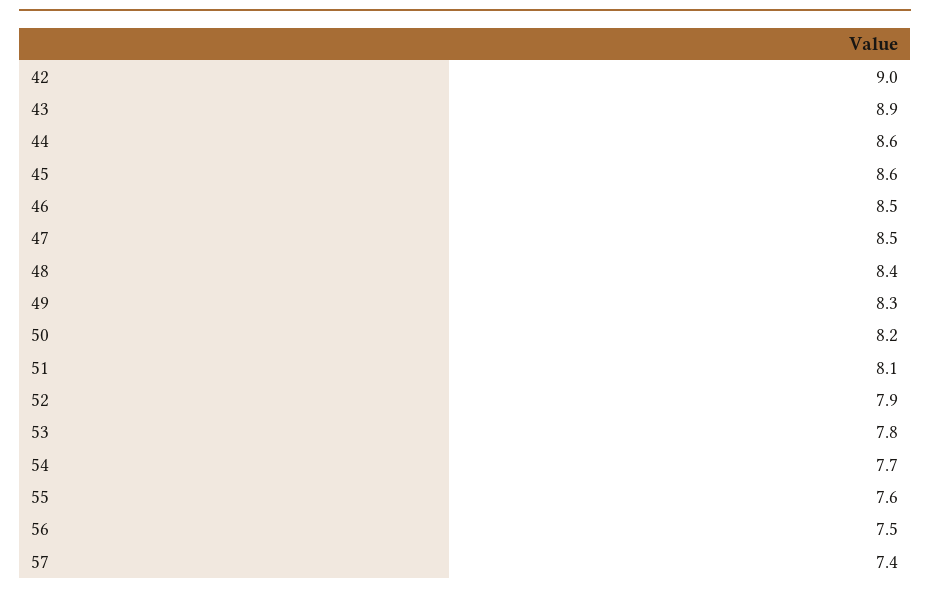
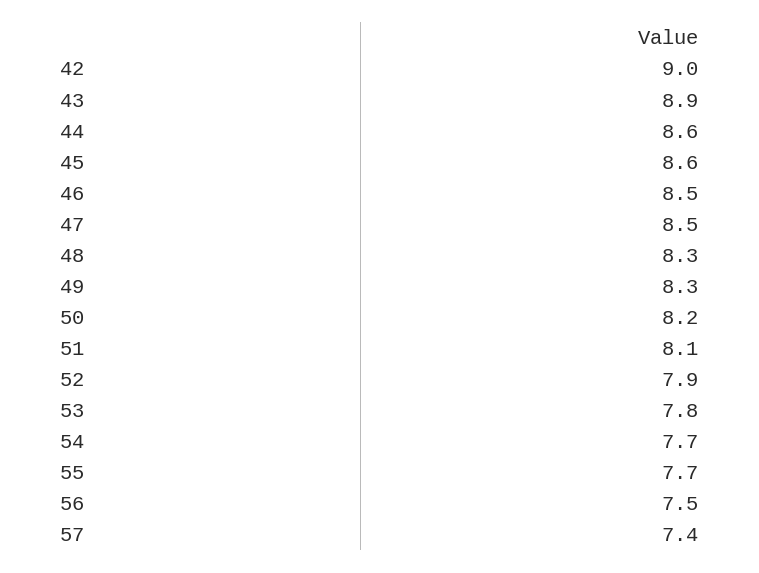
  {
    "42": 9,
    "43": 8.9,
    "44": 8.6,
    "45": 8.6,
    "46": 8.5,
    "47": 8.5,
-   "48": 8.4,
+   "48": 8.3,
    "49": 8.3,
    "50": 8.2,
    "51": 8.1,
    "52": 7.9,
    "53": 7.8,
    "54": 7.7,
-   "55": 7.6,
+   "55": 7.7,
    "56": 7.5,
    "57": 7.4
  }

